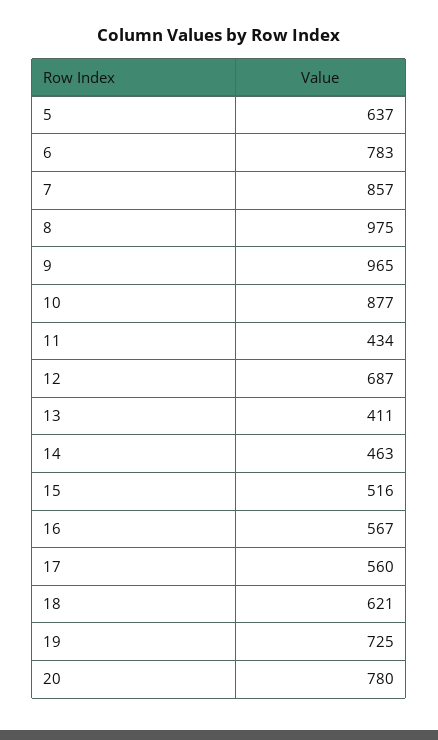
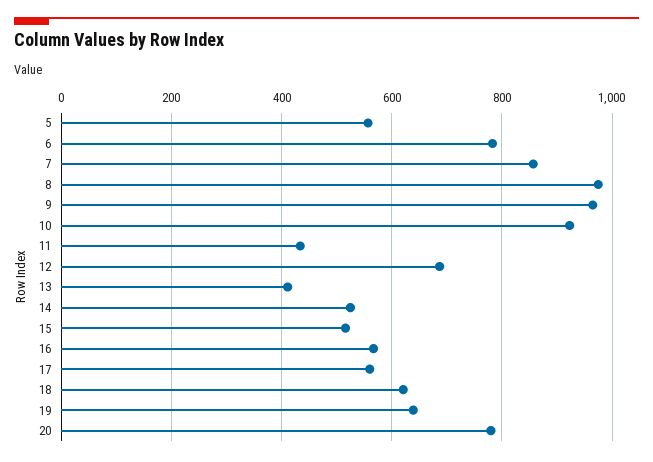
  {
-   "5": 637,
+   "5": 560,
    "6": 783,
    "7": 857,
    "8": 975,
    "9": 965,
-   "10": 877,
+   "10": 920,
    "11": 434,
    "12": 687,
    "13": 411,
-   "14": 463,
+   "14": 520,
    "15": 516,
    "16": 567,
    "17": 560,
    "18": 621,
-   "19": 725,
+   "19": 640,
    "20": 780
  }

